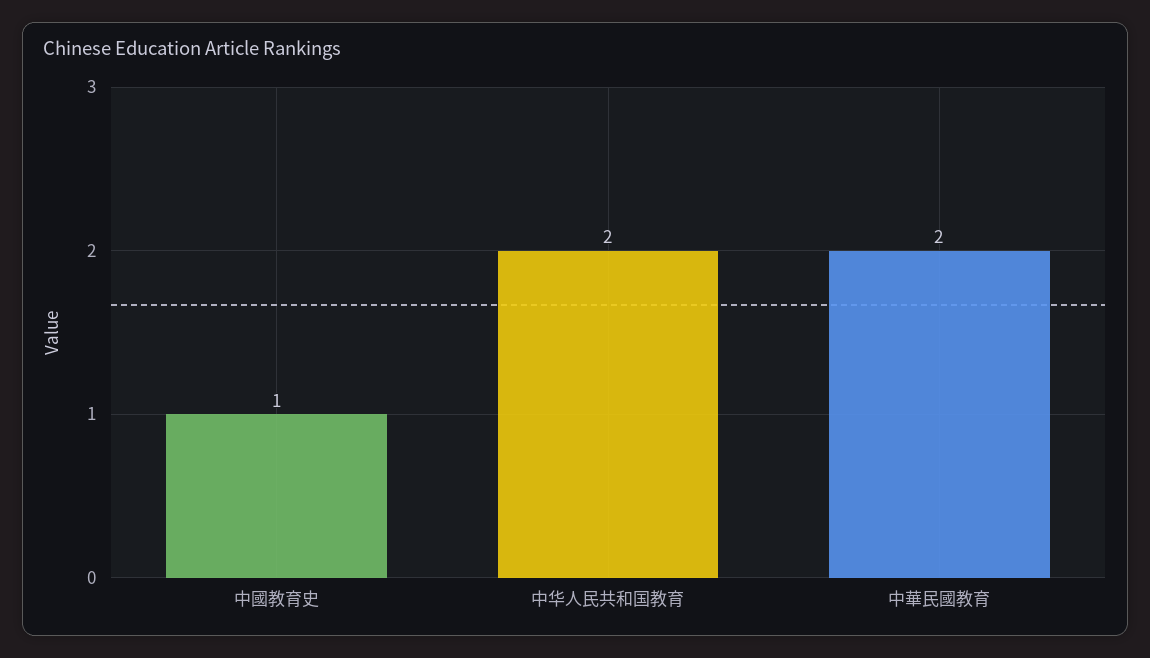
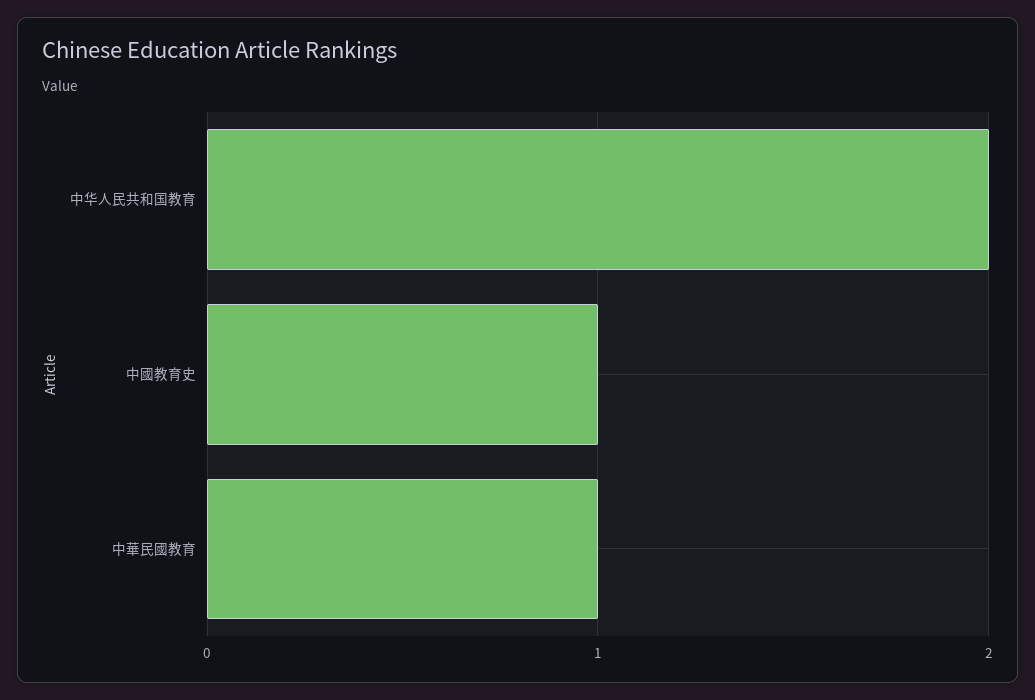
  {
    "中國教育史": 1,
    "中华人民共和国教育": 2,
-   "中華民國教育": 2
+   "中華民國教育": 1
  }

